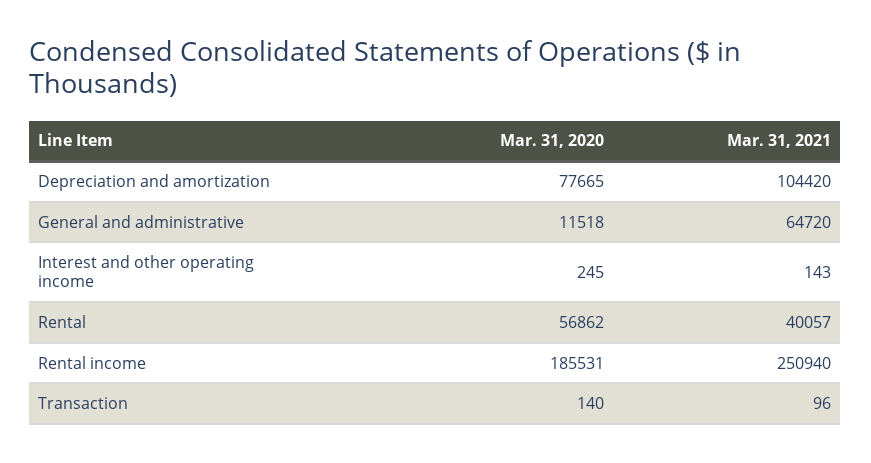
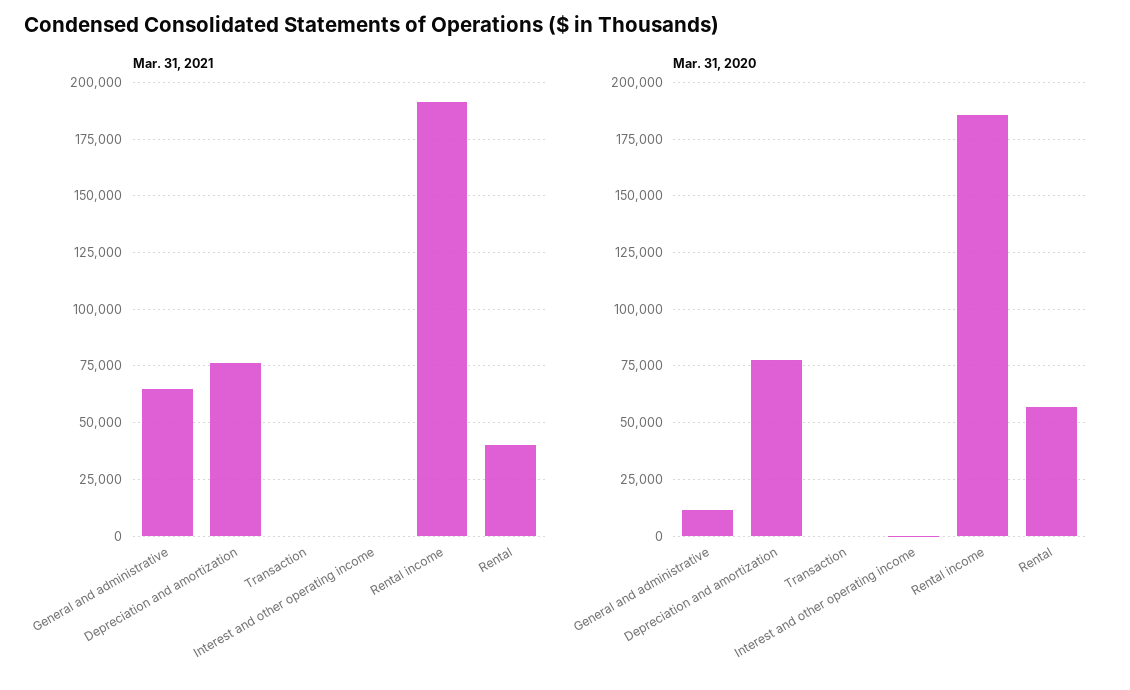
  {
    "Mar. 31, 2020": {
      "Depreciation and amortization": 77665,
      "General and administrative": 11518,
      "Interest and other operating income": 245,
      "Rental": 56862,
      "Rental income": 185531,
      "Transaction": 140
    },
    "Mar. 31, 2021": {
-     "Depreciation and amortization": 104420,
+     "Depreciation and amortization": 75000,
      "General and administrative": 64720,
      "Interest and other operating income": 143,
      "Rental": 40057,
-     "Rental income": 250940,
+     "Rental income": 190000,
      "Transaction": 96
    }
  }

